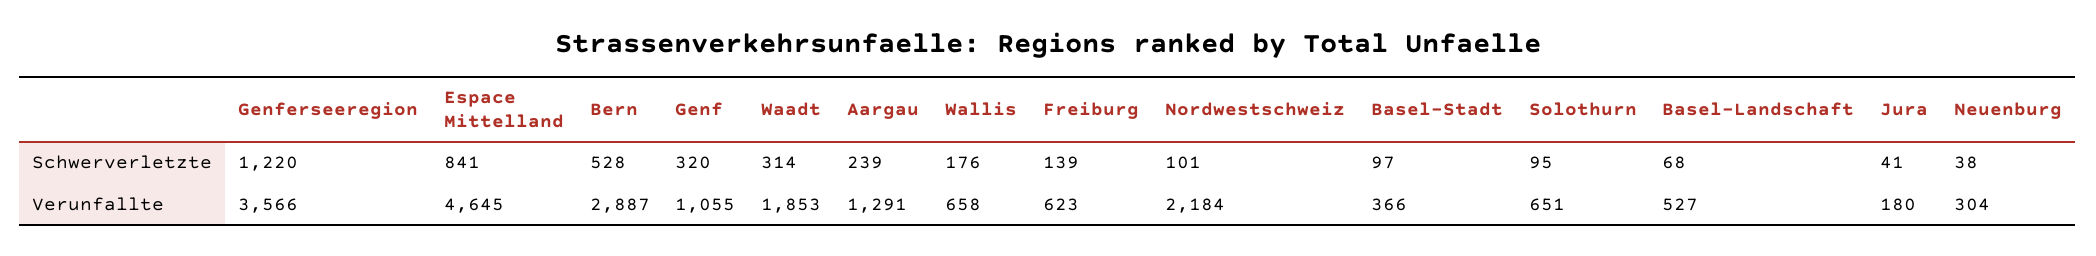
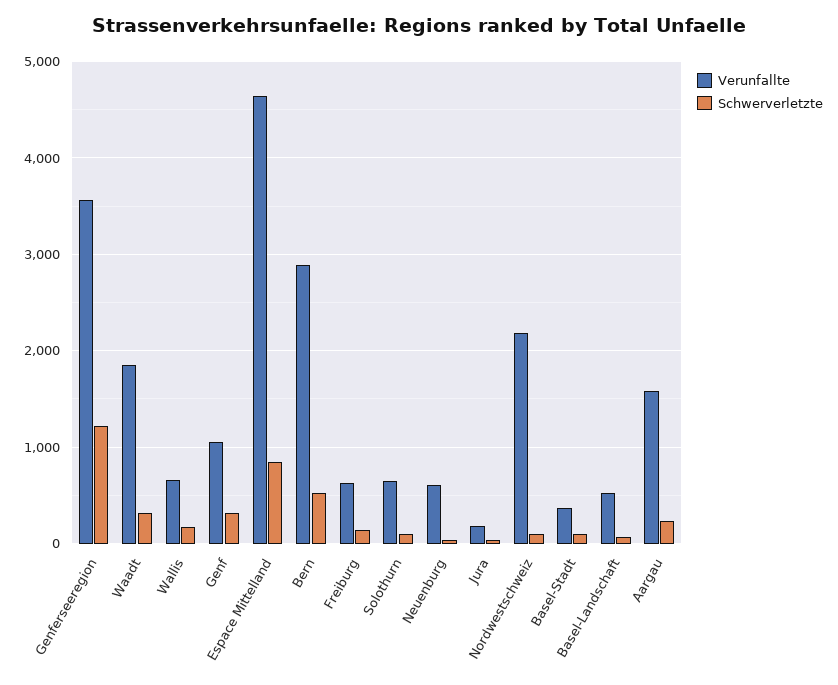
  {
    "Schwerverletzte": {
      "Genferseeregion": 1220,
      "Espace Mittelland": 841,
      "Bern": 528,
      "Genf": 320,
      "Waadt": 314,
      "Aargau": 239,
      "Wallis": 176,
      "Freiburg": 139,
      "Nordwestschweiz": 101,
      "Basel-Stadt": 97,
      "Solothurn": 95,
      "Basel-Landschaft": 68,
      "Jura": 41,
      "Neuenburg": 38
    },
    "Verunfallte": {
      "Genferseeregion": 3566,
      "Espace Mittelland": 4645,
      "Bern": 2887,
      "Genf": 1055,
      "Waadt": 1853,
-     "Aargau": 1291,
+     "Aargau": 1600,
      "Wallis": 658,
      "Freiburg": 623,
      "Nordwestschweiz": 2184,
      "Basel-Stadt": 366,
      "Solothurn": 651,
      "Basel-Landschaft": 527,
      "Jura": 180,
-     "Neuenburg": 304
+     "Neuenburg": 600
    }
  }

